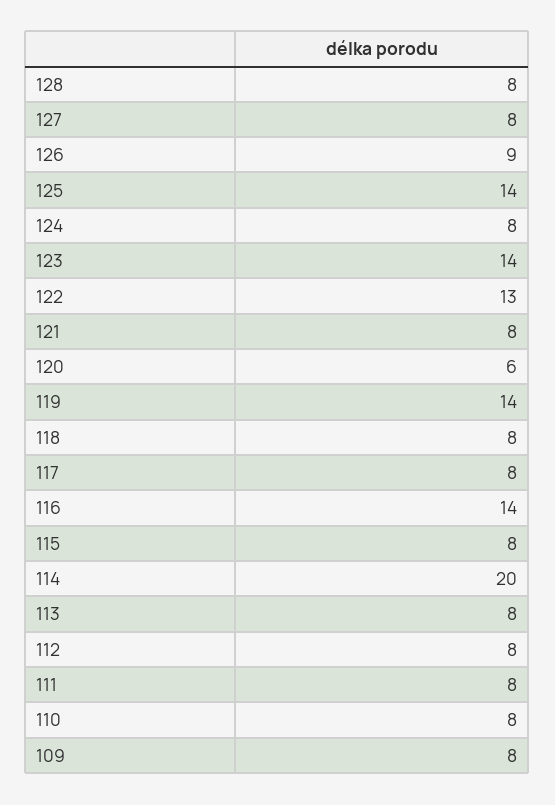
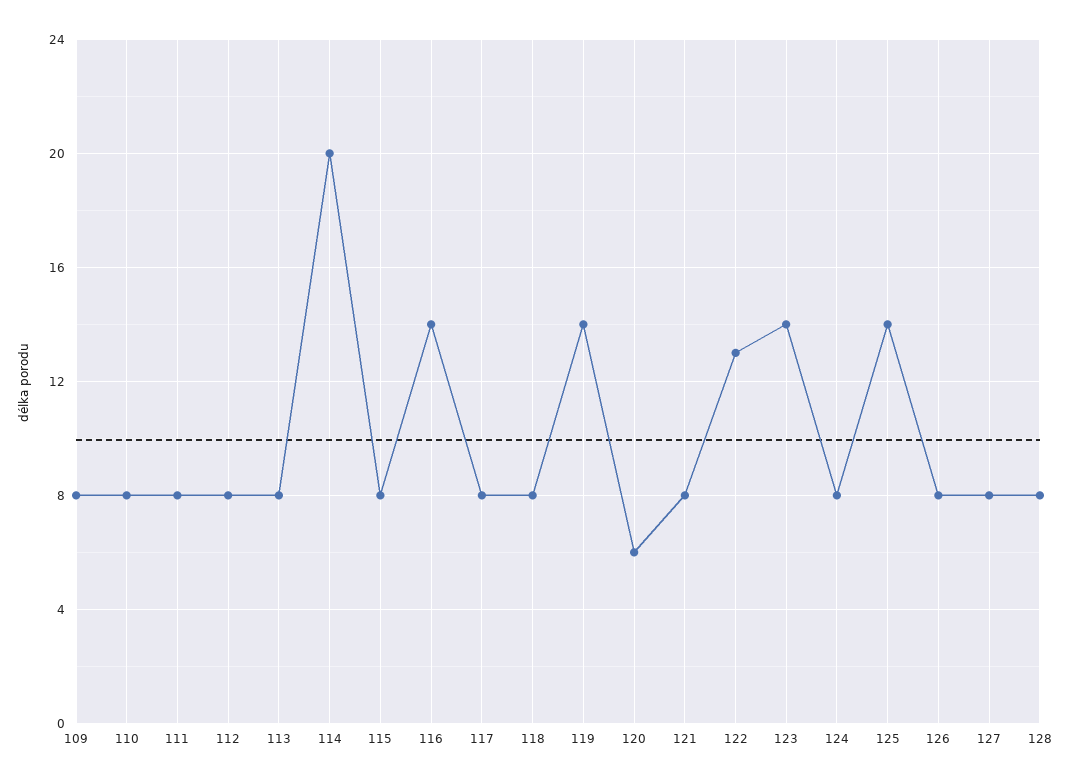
  {
    "128": 8,
    "127": 8,
-   "126": 9,
+   "126": 8,
    "125": 14,
    "124": 8,
    "123": 14,
    "122": 13,
    "121": 8,
    "120": 6,
    "119": 14,
    "118": 8,
    "117": 8,
    "116": 14,
    "115": 8,
    "114": 20,
    "113": 8,
    "112": 8,
    "111": 8,
    "110": 8,
    "109": 8
  }

